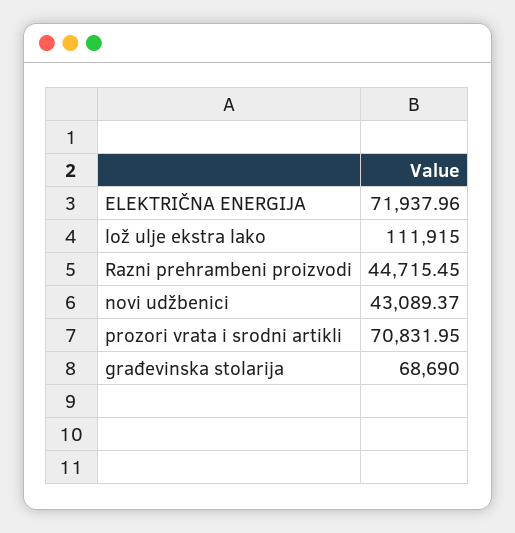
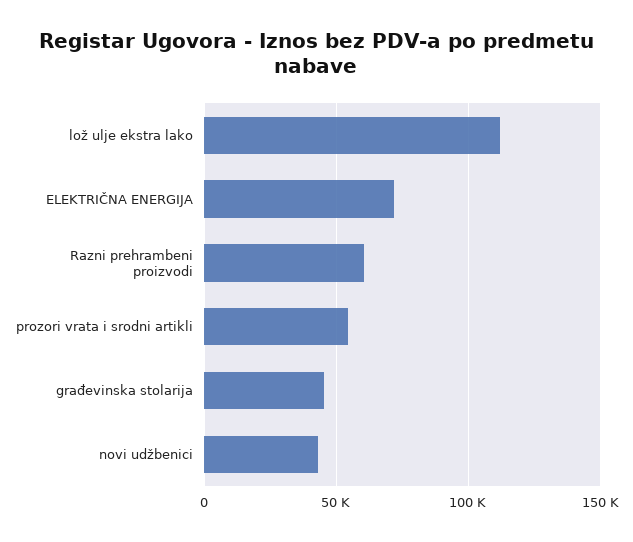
  {
    "ELEKTRIČNA ENERGIJA": 71937.96,
    "lož ulje ekstra lako": 111915,
-   "Razni prehrambeni proizvodi": 44715.45,
+   "Razni prehrambeni proizvodi": 60000,
    "novi udžbenici": 43089.37,
-   "prozori vrata i srodni artikli": 70831.95,
+   "prozori vrata i srodni artikli": 55000,
-   "građevinska stolarija": 68690
+   "građevinska stolarija": 45000
  }

